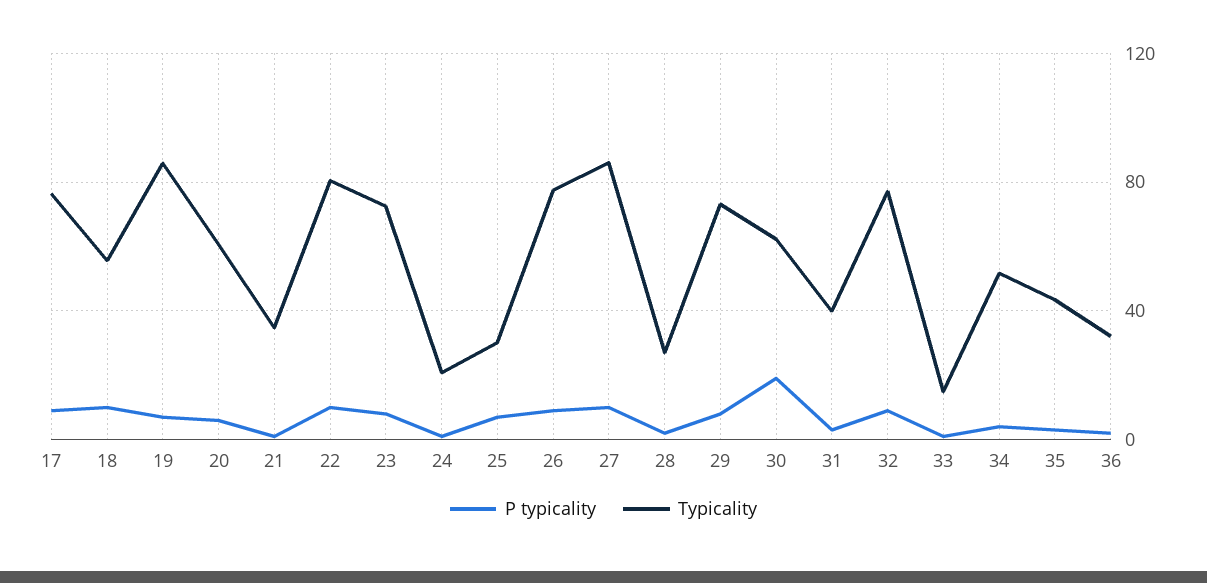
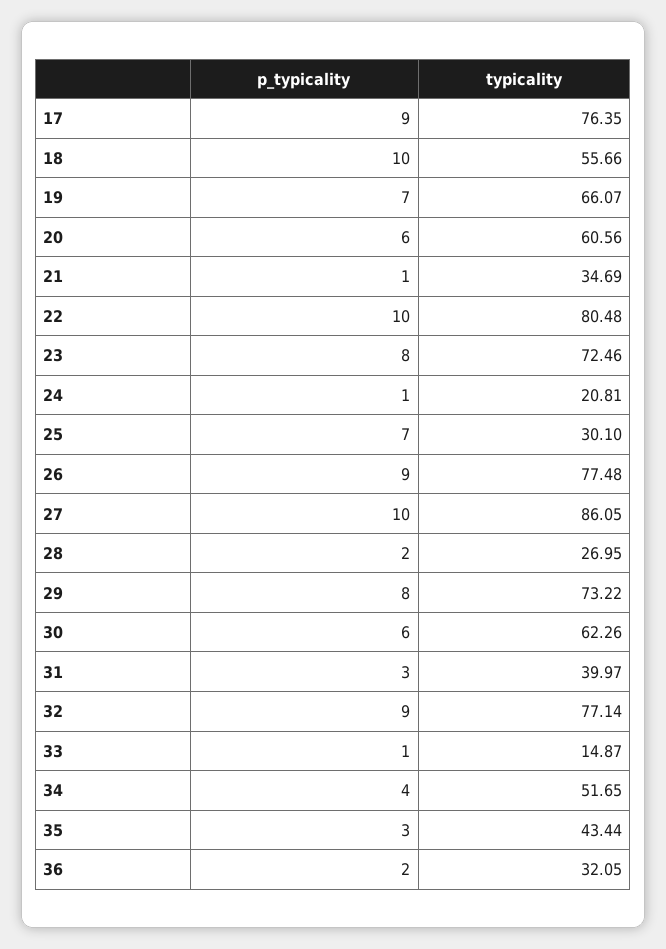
  {
    "P typicality": {
      "17": 9,
      "18": 10,
      "19": 7,
      "20": 6,
      "21": 1,
      "22": 10,
      "23": 8,
      "24": 1,
      "25": 7,
      "26": 9,
      "27": 10,
      "28": 2,
      "29": 8,
-     "30": 20,
+     "30": 6,
      "31": 3,
      "32": 9,
      "33": 1,
      "34": 4,
      "35": 3,
      "36": 2
    },
    "Typicality": {
      "17": 76.35,
      "18": 55.66,
-     "19": 85,
+     "19": 66.07,
      "20": 60.56,
      "21": 34.69,
      "22": 80.48,
      "23": 72.46,
      "24": 20.81,
      "25": 30.1,
      "26": 77.48,
      "27": 86.05,
      "28": 26.95,
      "29": 73.22,
      "30": 62.26,
      "31": 39.97,
      "32": 77.14,
      "33": 14.87,
      "34": 51.65,
      "35": 43.44,
      "36": 32.05
    }
  }

